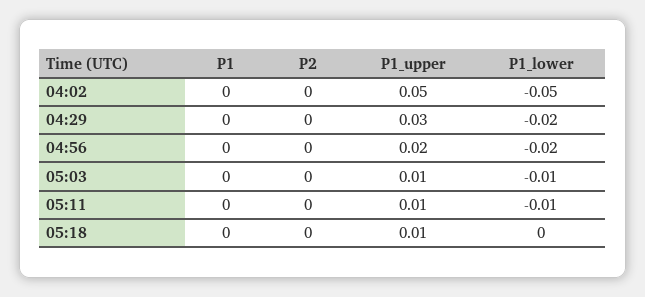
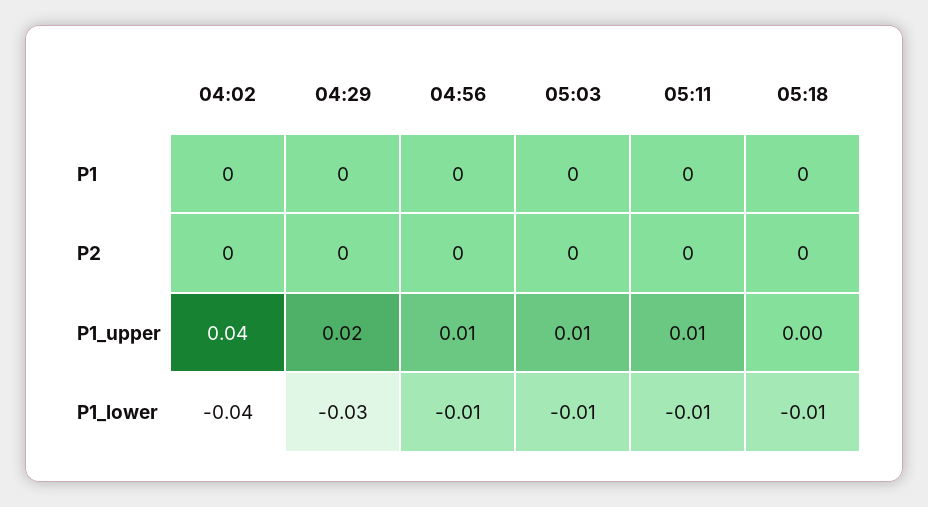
  {
    "P1": {
      "04:02": 0,
      "04:29": 0,
      "04:56": 0,
      "05:03": 0,
      "05:11": 0,
      "05:18": 0
    },
    "P2": {
      "04:02": 0,
      "04:29": 0,
      "04:56": 0,
      "05:03": 0,
      "05:11": 0,
      "05:18": 0
    },
    "P1_upper": {
-     "04:02": 0.05,
+     "04:02": 0.04,
-     "04:29": 0.03,
+     "04:29": 0.02,
-     "04:56": 0.02,
+     "04:56": 0.01,
      "05:03": 0.01,
      "05:11": 0.01,
-     "05:18": 0.01
+     "05:18": 0
    },
    "P1_lower": {
-     "04:02": -0.05,
+     "04:02": -0.04,
-     "04:29": -0.02,
+     "04:29": -0.03,
-     "04:56": -0.02,
+     "04:56": -0.01,
      "05:03": -0.01,
      "05:11": -0.01,
-     "05:18": 0
+     "05:18": -0.01
    }
  }

